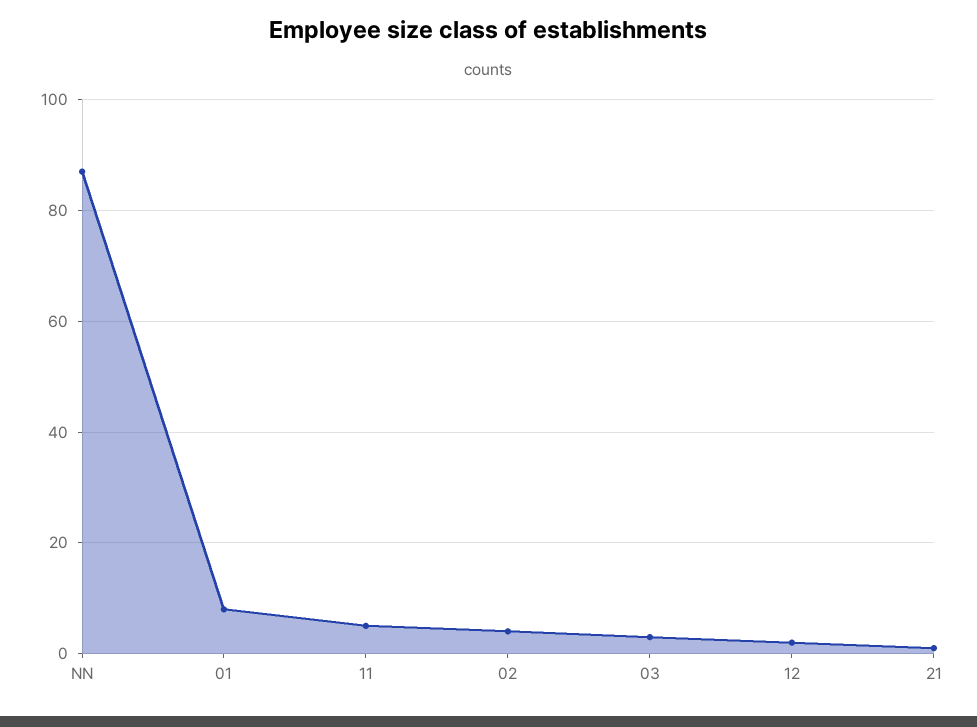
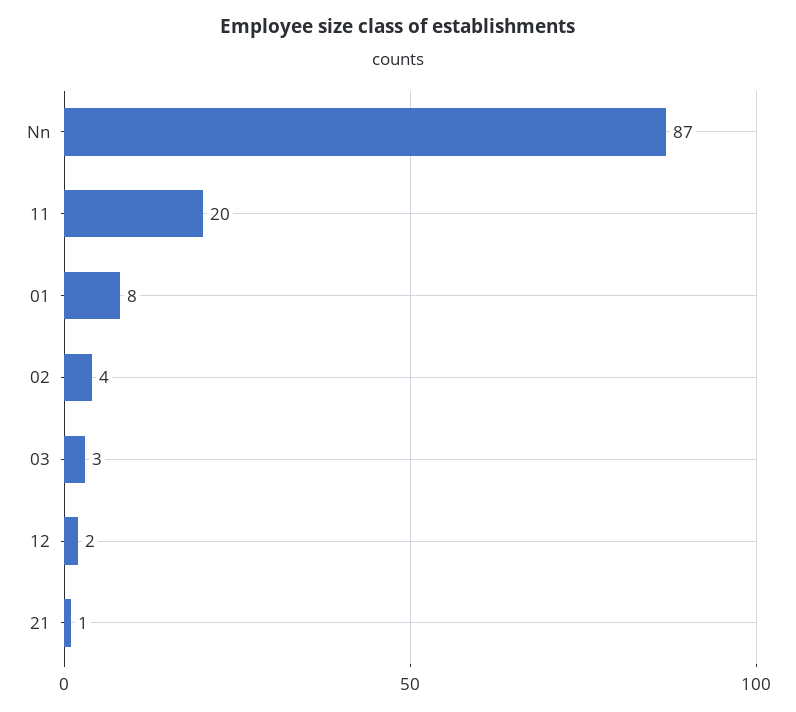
  {
    "NN": 87,
    "01": 8,
-   "11": 5,
+   "11": 20,
    "02": 4,
    "03": 3,
    "12": 2,
    "21": 1
  }

